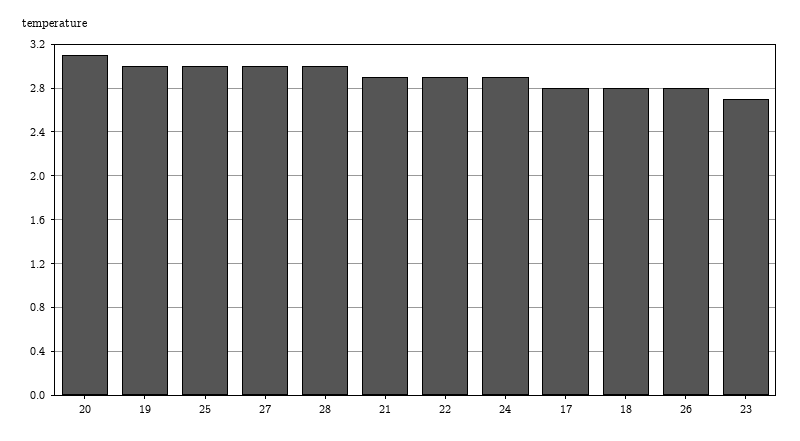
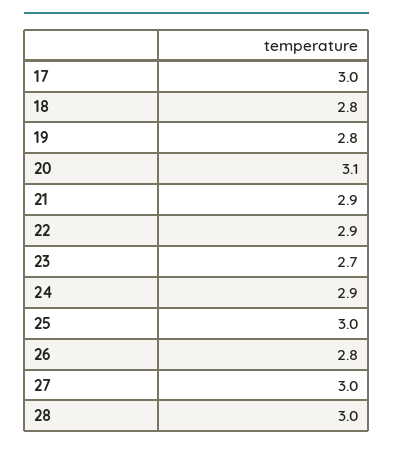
  {
    "20": 3.1,
-   "19": 3,
+   "19": 2.8,
    "25": 3,
    "27": 3,
    "28": 3,
    "21": 2.9,
    "22": 2.9,
    "24": 2.9,
-   "17": 2.8,
+   "17": 3,
    "18": 2.8,
    "26": 2.8,
    "23": 2.7
  }

